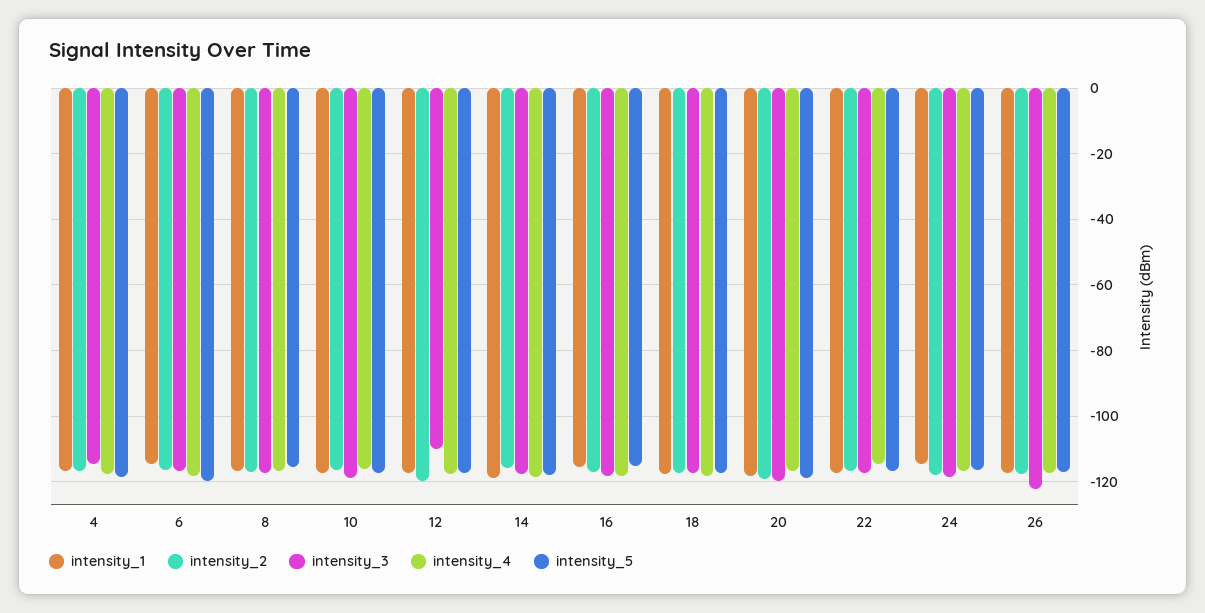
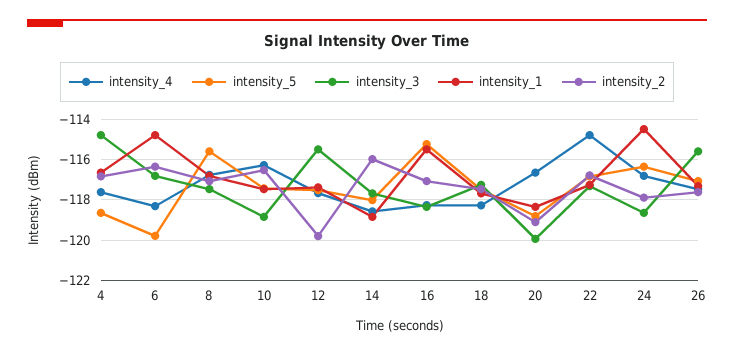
  {
    "intensity_1": {
      "4": -116.5,
      "6": -115,
      "8": -117,
      "10": -117.5,
      "12": -117.5,
      "14": -119,
      "16": -115.5,
      "18": -117.5,
      "20": -118.5,
      "22": -117.5,
      "24": -114.5,
      "26": -117.5
    },
    "intensity_2": {
      "4": -117,
      "6": -116.5,
      "8": -117,
      "10": -116.5,
      "12": -120,
      "14": -116,
      "16": -117,
      "18": -117.5,
      "20": -119,
      "22": -117,
      "24": -118,
      "26": -117.5
    },
    "intensity_3": {
      "4": -115,
      "6": -117,
      "8": -117.5,
      "10": -119,
-     "12": -110,
+     "12": -115.5,
      "14": -117.5,
      "16": -118.5,
      "18": -117.5,
      "20": -120,
      "22": -117.5,
      "24": -118.5,
-     "26": -122
+     "26": -115.5
    },
    "intensity_4": {
      "4": -117.5,
      "6": -118.5,
      "8": -117,
      "10": -116.5,
      "12": -117.5,
      "14": -118.5,
      "16": -118.5,
      "18": -118.5,
      "20": -116.5,
      "22": -115,
      "24": -117,
      "26": -117.5
    },
    "intensity_5": {
      "4": -118.5,
      "6": -120,
      "8": -115.5,
      "10": -117.5,
      "12": -117.5,
      "14": -118,
      "16": -115,
      "18": -117.5,
      "20": -119,
      "22": -117,
      "24": -116.5,
      "26": -117
    }
  }

